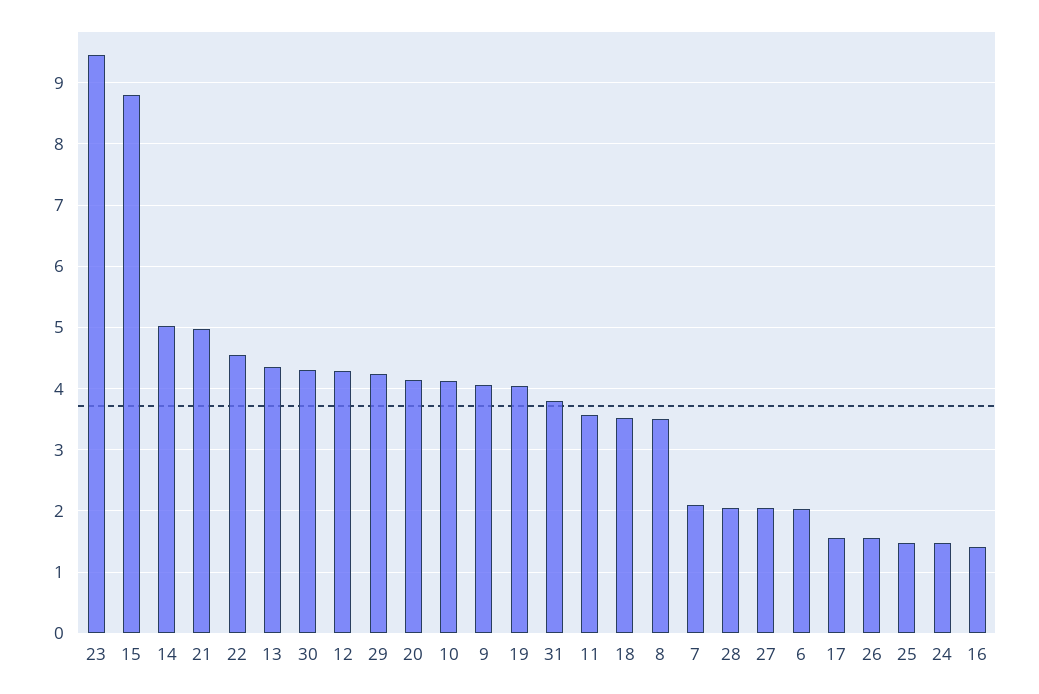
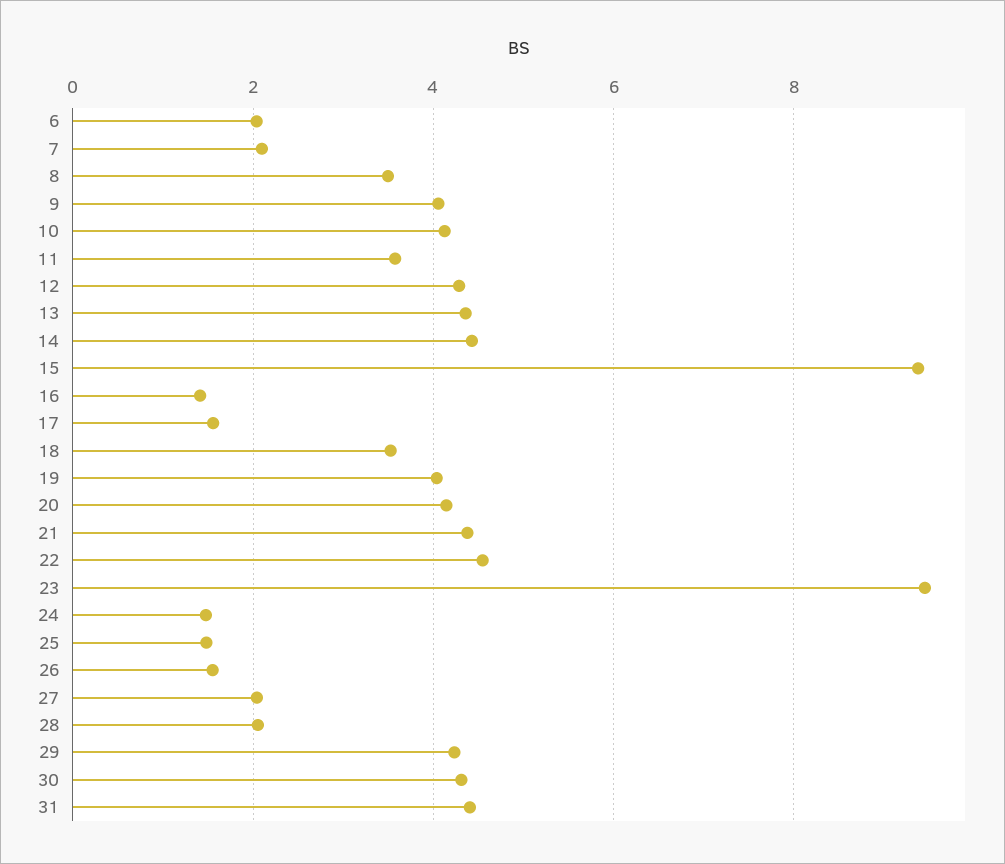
  {
    "23": 9.5,
-   "15": 8.8,
+   "15": 9.4,
-   "14": 5,
+   "14": 4.4,
-   "21": 5,
+   "21": 4.4,
    "22": 4.5,
    "13": 4.4,
    "30": 4.3,
    "12": 4.3,
    "29": 4.2,
    "20": 4.1,
    "10": 4.1,
    "9": 4.1,
    "19": 4,
-   "31": 3.8,
+   "31": 4.4,
    "11": 3.6,
    "18": 3.5,
    "8": 3.5,
    "7": 2.1,
    "28": 2.1,
    "27": 2,
    "6": 2,
    "17": 1.6,
    "26": 1.6,
    "25": 1.5,
    "24": 1.5,
    "16": 1.4
  }

